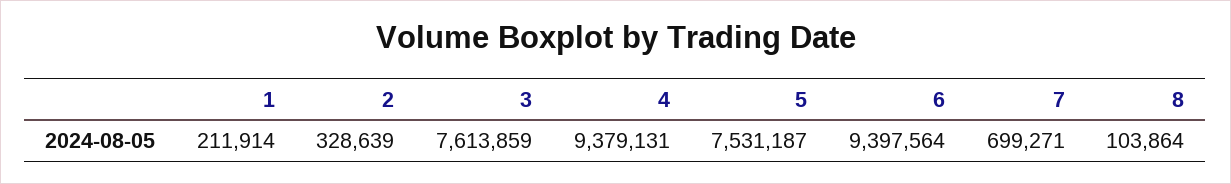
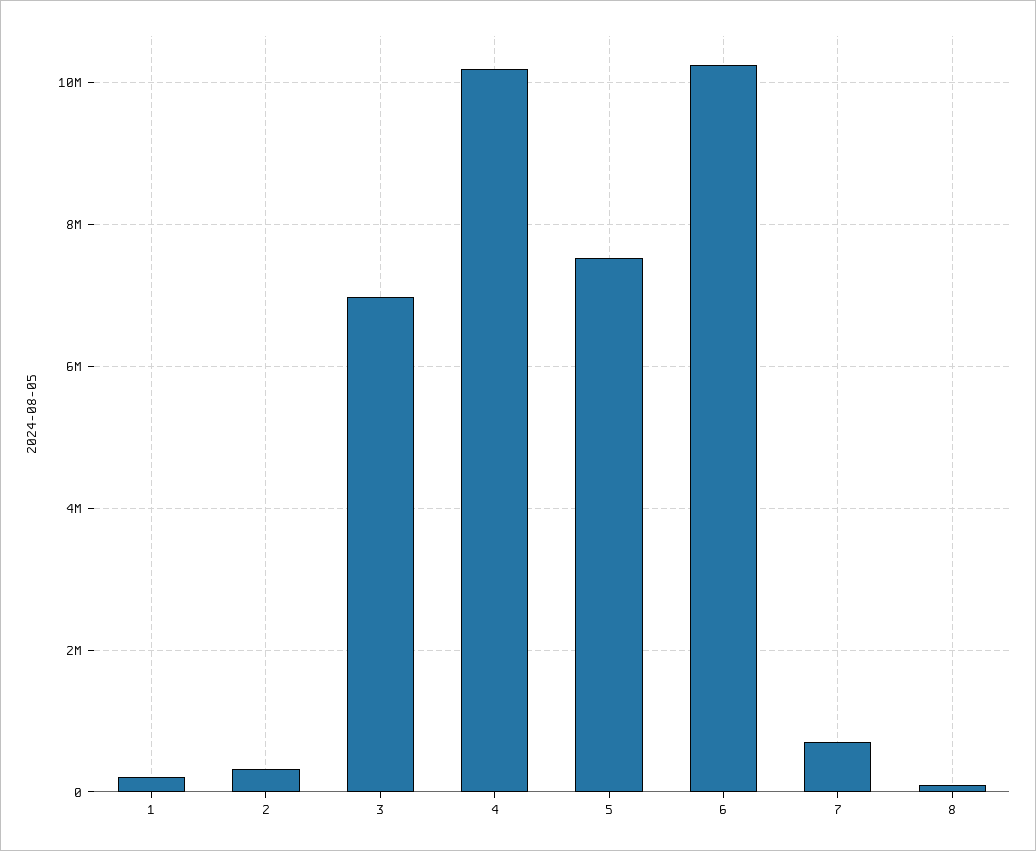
  {
    "1": 211914,
    "2": 328639,
-   "3": 7613859,
+   "3": 7000000,
-   "4": 9379131,
+   "4": 10200000,
    "5": 7531187,
-   "6": 9397564,
+   "6": 10200000,
    "7": 699271,
    "8": 103864
  }

